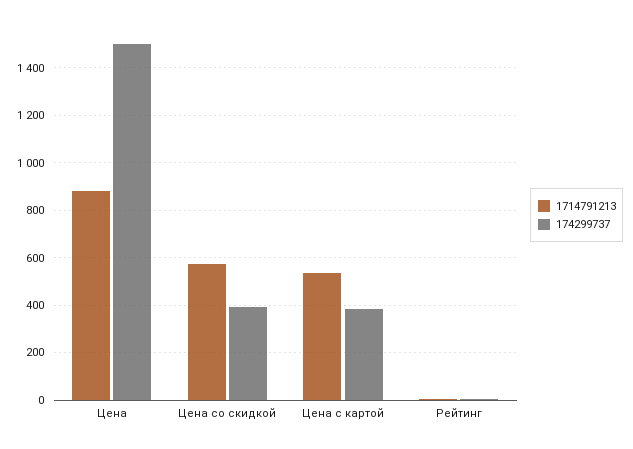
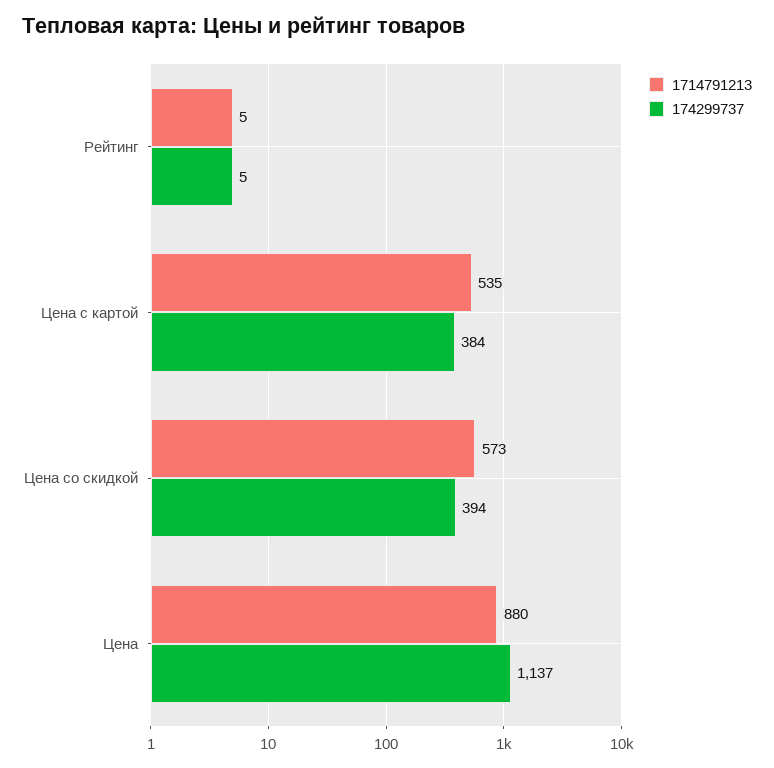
  {
    "1714791213": {
      "Цена": 880,
      "Цена со скидкой": 573,
      "Цена с картой": 535,
      "Рейтинг": 5
    },
    "174299737": {
-     "Цена": 1500,
+     "Цена": 1137,
      "Цена со скидкой": 394,
      "Цена с картой": 384,
      "Рейтинг": 5
    }
  }

